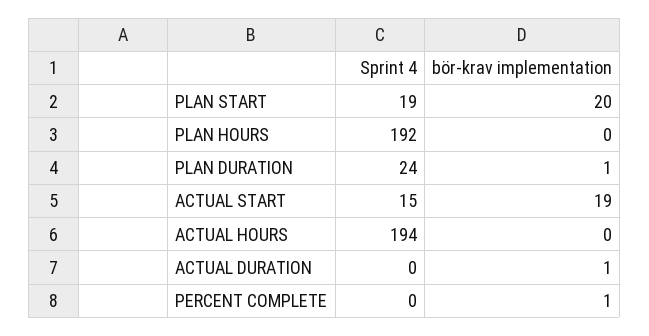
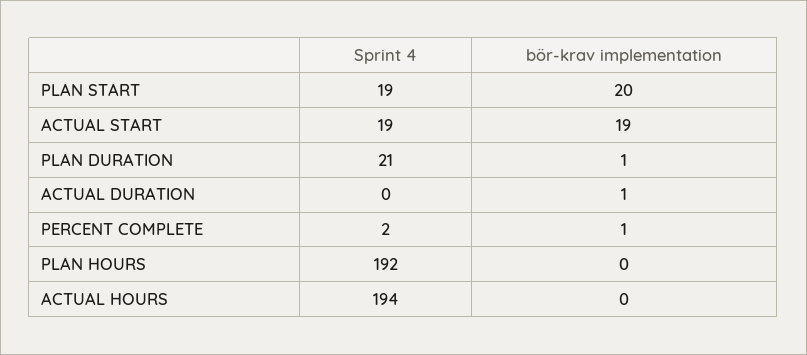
  {
    "Sprint 4": {
      "PLAN START": 19,
      "PLAN HOURS": 192,
-     "PLAN DURATION": 24,
+     "PLAN DURATION": 21,
-     "ACTUAL START": 15,
+     "ACTUAL START": 19,
      "ACTUAL HOURS": 194,
      "ACTUAL DURATION": 0,
-     "PERCENT COMPLETE": 0
+     "PERCENT COMPLETE": 2
    },
    "bör-krav implementation": {
      "PLAN START": 20,
      "PLAN HOURS": 0,
      "PLAN DURATION": 1,
      "ACTUAL START": 19,
      "ACTUAL HOURS": 0,
      "ACTUAL DURATION": 1,
      "PERCENT COMPLETE": 1
    }
  }

